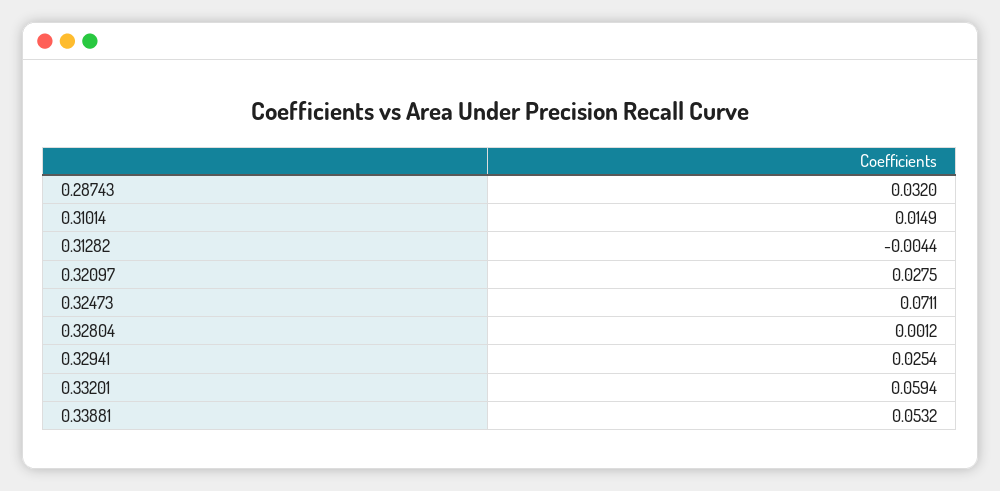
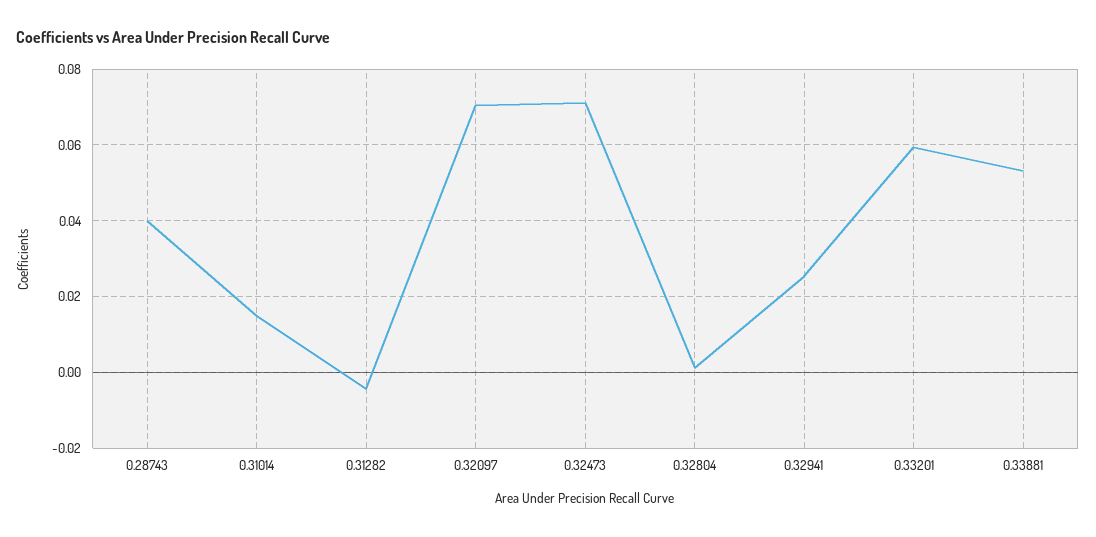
  {
-   "0.28743": 0.032,
+   "0.28743": 0.04,
    "0.31014": 0.0149,
    "0.31282": -0.0044,
-   "0.32097": 0.0275,
+   "0.32097": 0.07,
    "0.32473": 0.0711,
    "0.32804": 0.0012,
    "0.32941": 0.0254,
    "0.33201": 0.0594,
    "0.33881": 0.0532
  }

